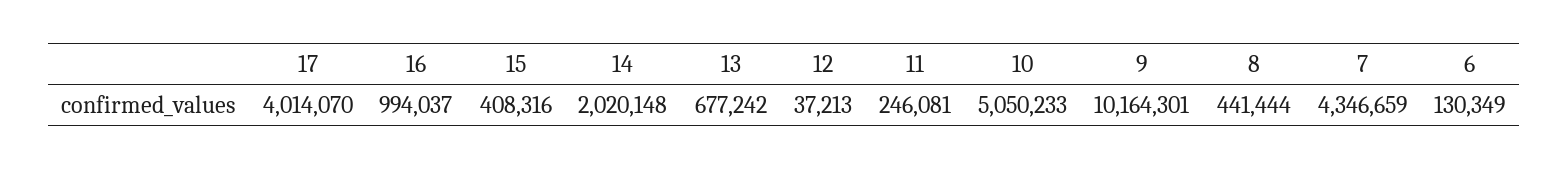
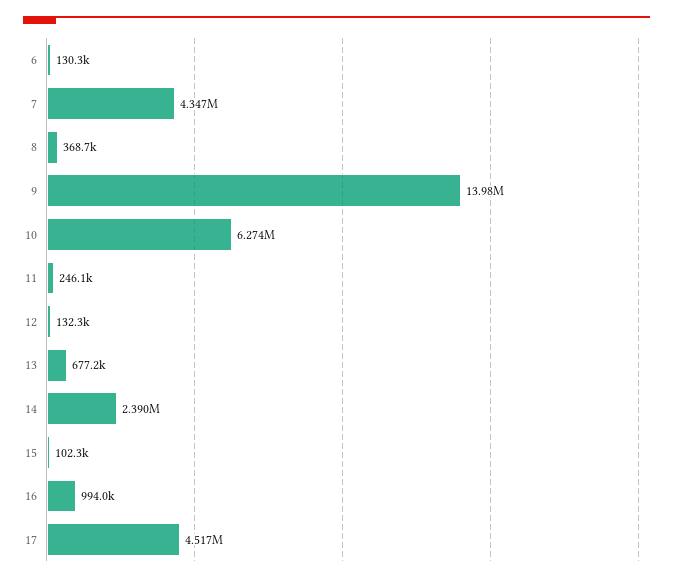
  {
-   "17": 4014070,
+   "17": 4517000,
    "16": 994037,
-   "15": 408316,
+   "15": 102300,
-   "14": 2020148,
+   "14": 2390000,
    "13": 677242,
-   "12": 37213,
+   "12": 132300,
    "11": 246081,
-   "10": 5050233,
+   "10": 6274000,
-   "9": 10164301,
+   "9": 13980000,
-   "8": 441444,
+   "8": 368700,
    "7": 4346659,
    "6": 130349
  }

